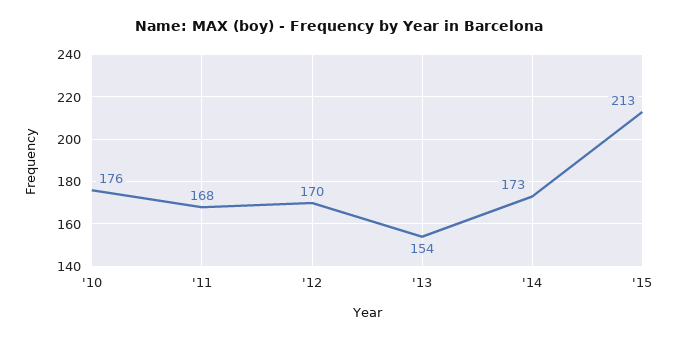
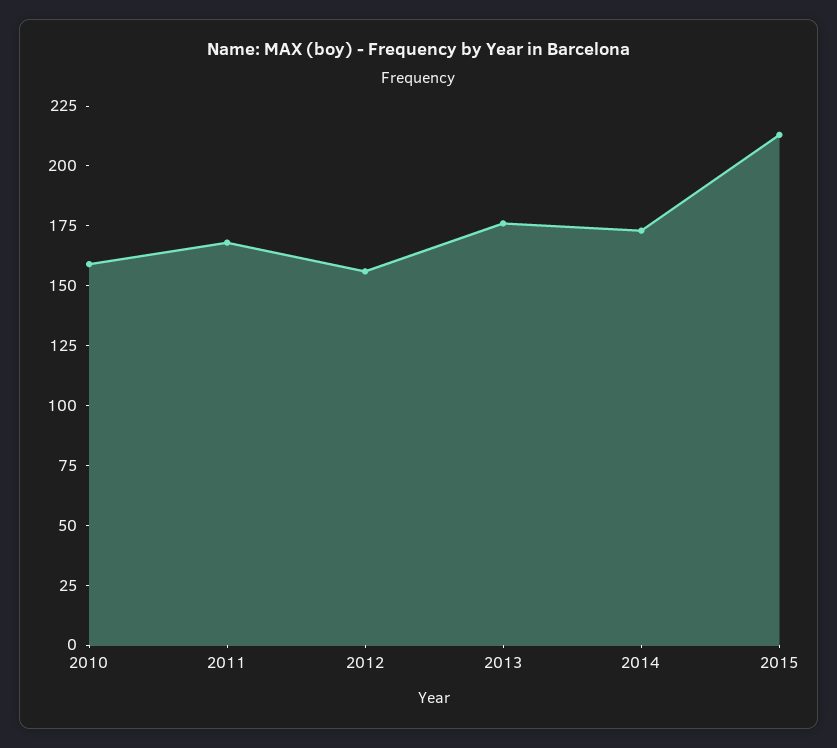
  {
-   "'10": 176,
+   "'10": 160,
    "'11": 168,
-   "'12": 170,
+   "'12": 155,
-   "'13": 154,
+   "'13": 175,
    "'14": 173,
    "'15": 213
  }

